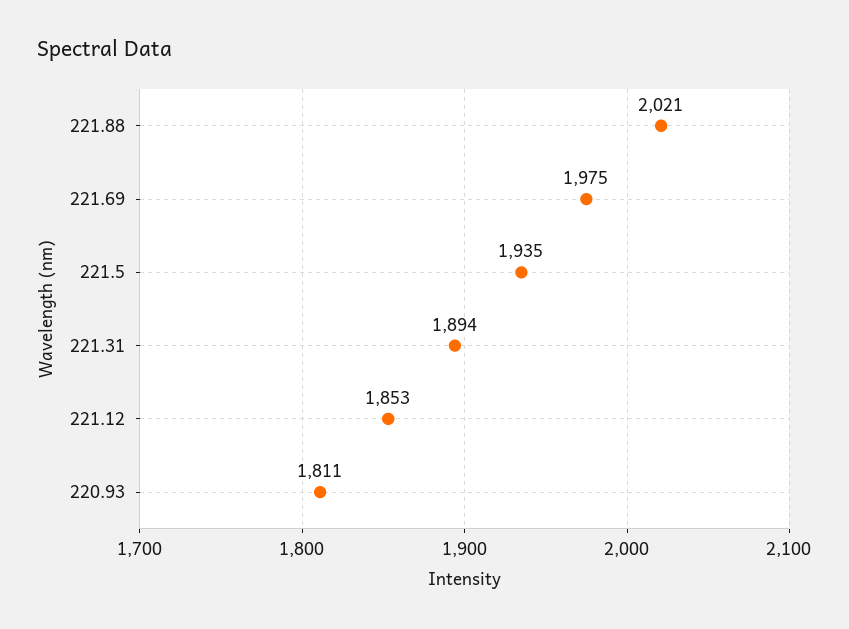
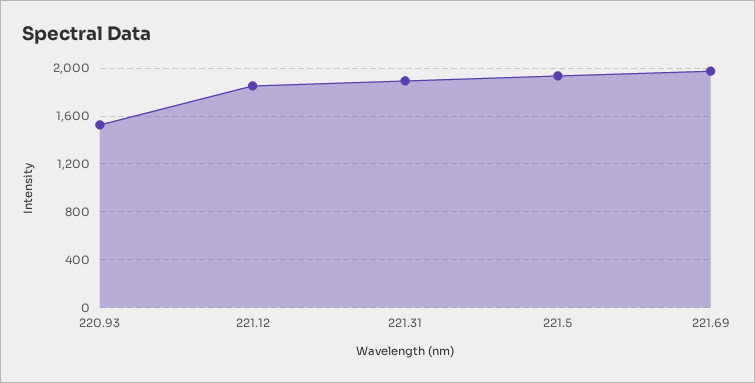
  {
-   "221.88": 2021,
    "221.69": 1975,
    "221.5": 1935,
    "221.31": 1894,
    "221.12": 1853,
-   "220.93": 1811
+   "220.93": 1500
  }

